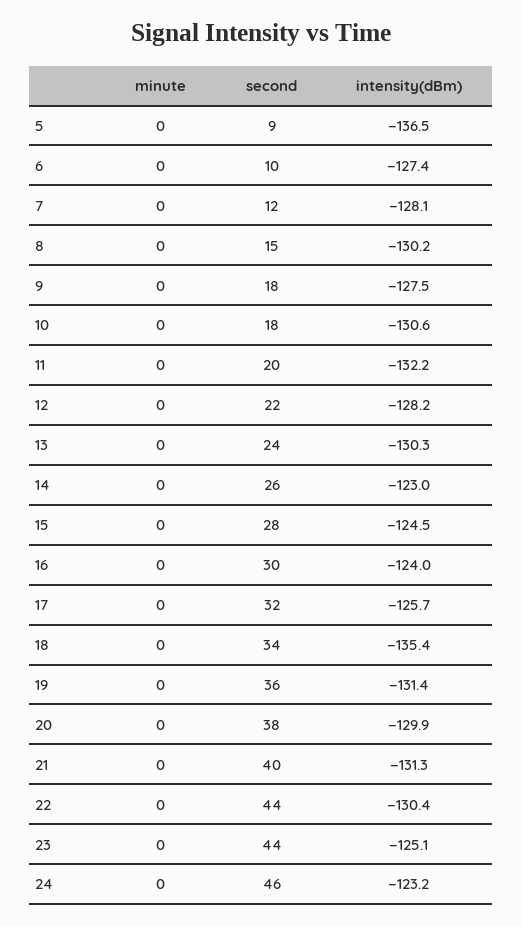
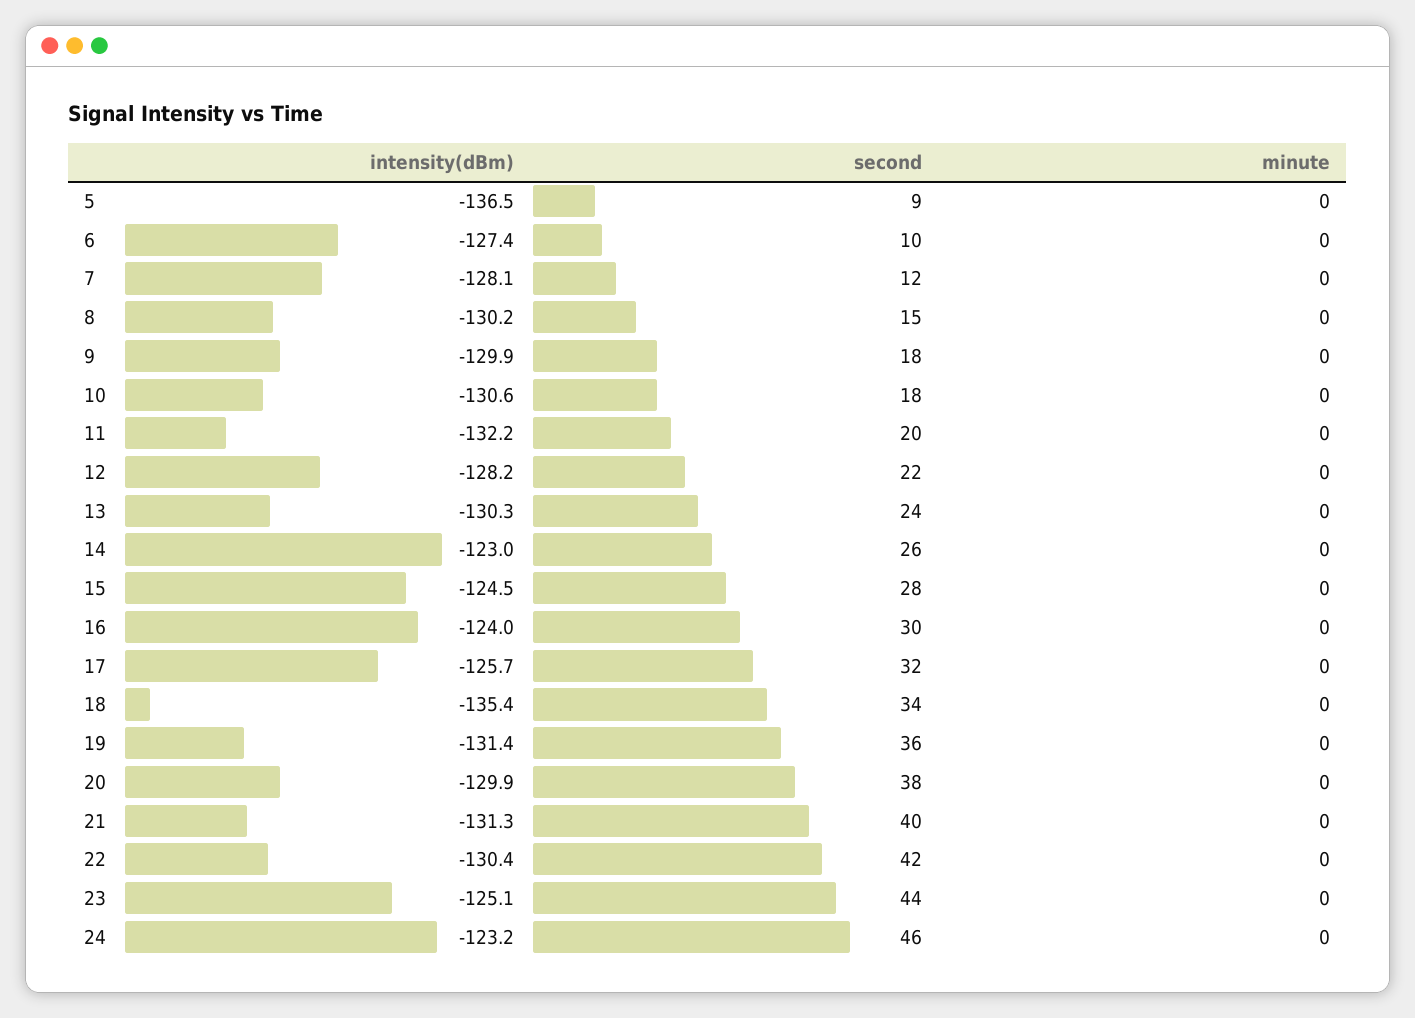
  {
    "minute": {
      "5": 0,
      "6": 0,
      "7": 0,
      "8": 0,
      "9": 0,
      "10": 0,
      "11": 0,
      "12": 0,
      "13": 0,
      "14": 0,
      "15": 0,
      "16": 0,
      "17": 0,
      "18": 0,
      "19": 0,
      "20": 0,
      "21": 0,
      "22": 0,
      "23": 0,
      "24": 0
    },
    "second": {
      "5": 9,
      "6": 10,
      "7": 12,
      "8": 15,
      "9": 18,
      "10": 18,
      "11": 20,
      "12": 22,
      "13": 24,
      "14": 26,
      "15": 28,
      "16": 30,
      "17": 32,
      "18": 34,
      "19": 36,
      "20": 38,
      "21": 40,
-     "22": 44,
+     "22": 42,
      "23": 44,
      "24": 46
    },
    "intensity(dBm)": {
      "5": -136.5,
      "6": -127.4,
      "7": -128.1,
      "8": -130.2,
-     "9": -127.5,
+     "9": -129.9,
      "10": -130.6,
      "11": -132.2,
      "12": -128.2,
      "13": -130.3,
      "14": -123,
      "15": -124.5,
      "16": -124,
      "17": -125.7,
      "18": -135.4,
      "19": -131.4,
      "20": -129.9,
      "21": -131.3,
      "22": -130.4,
      "23": -125.1,
      "24": -123.2
    }
  }

